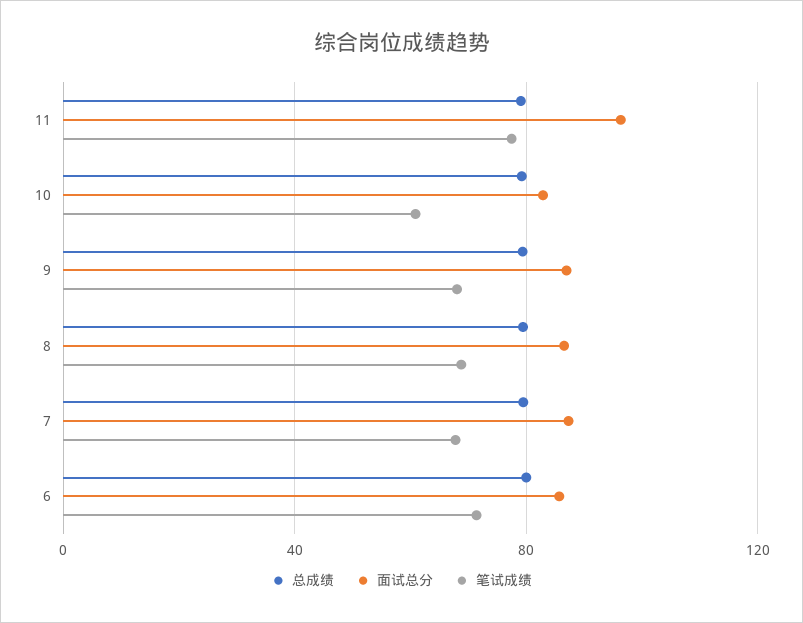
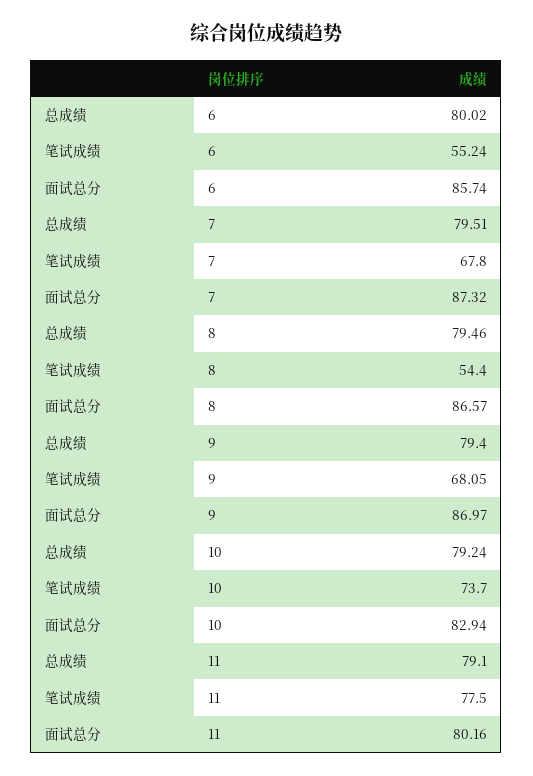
  {
    "总成绩": {
      "11": 79.1,
      "10": 79.24,
      "9": 79.4,
      "8": 79.46,
      "7": 79.51,
      "6": 80.02
    },
    "面试总分": {
-     "11": 95,
+     "11": 80.16,
      "10": 82.94,
      "9": 86.97,
      "8": 86.57,
      "7": 87.32,
      "6": 85.74
    },
    "笔试成绩": {
      "11": 77.5,
-     "10": 60,
+     "10": 73.7,
      "9": 68.05,
-     "8": 70,
+     "8": 54.4,
      "7": 67.8,
-     "6": 70
+     "6": 55.24
    }
  }

